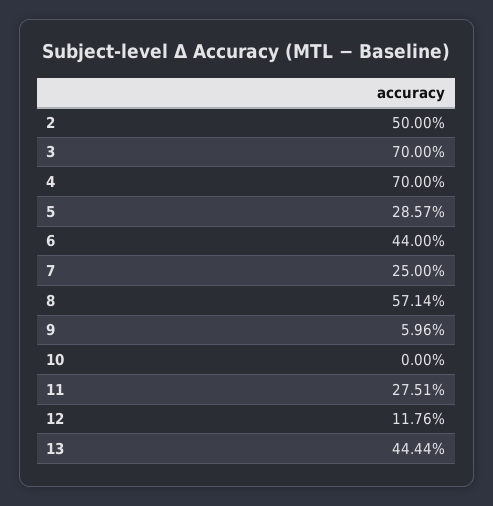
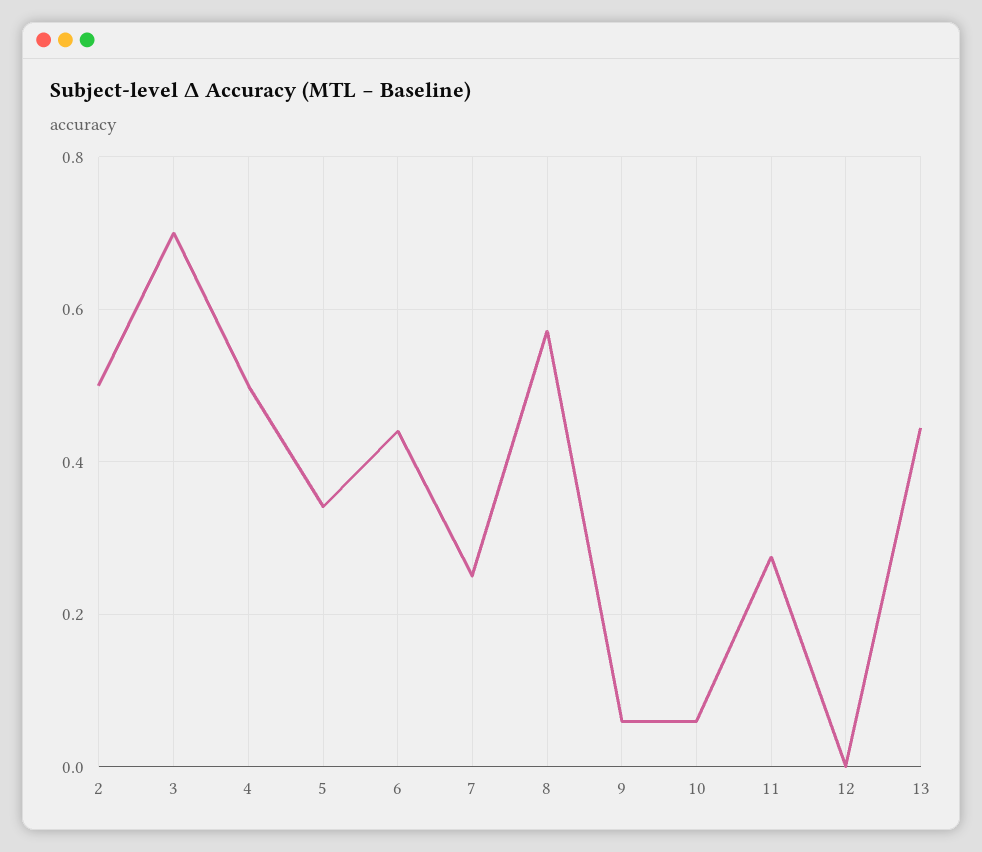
  {
    "2": 0.5,
    "3": 0.7,
-   "4": 0.7,
+   "4": 0.5,
-   "5": 0.2857,
+   "5": 0.34,
    "6": 0.44,
    "7": 0.25,
    "8": 0.5714,
    "9": 0.0596,
-   "10": 0,
+   "10": 0.06,
    "11": 0.2751,
-   "12": 0.1176,
+   "12": 0,
    "13": 0.4444
  }

